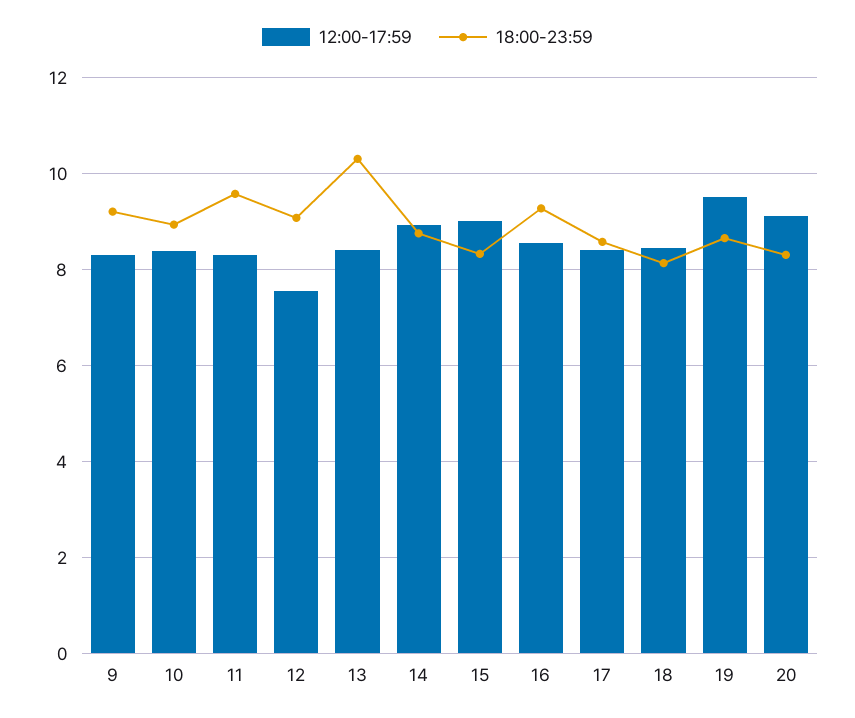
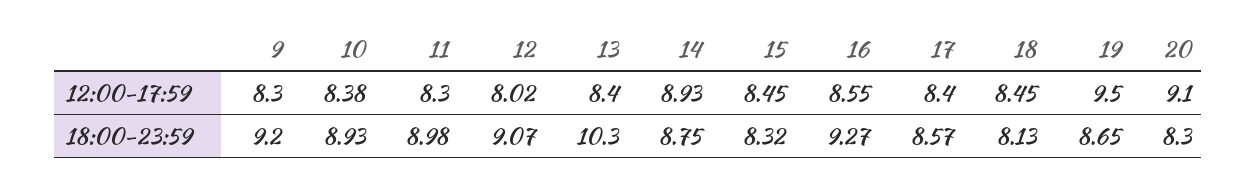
  {
    "12:00-17:59": {
      "9": 8.3,
      "10": 8.38,
      "11": 8.3,
-     "12": 7.6,
+     "12": 8.02,
      "13": 8.4,
      "14": 8.93,
-     "15": 9,
+     "15": 8.45,
      "16": 8.55,
      "17": 8.4,
      "18": 8.45,
      "19": 9.5,
      "20": 9.1
    },
    "18:00-23:59": {
      "9": 9.2,
      "10": 8.93,
-     "11": 9.6,
+     "11": 8.98,
      "12": 9.07,
      "13": 10.3,
      "14": 8.75,
      "15": 8.32,
      "16": 9.27,
      "17": 8.57,
      "18": 8.13,
      "19": 8.65,
      "20": 8.3
    }
  }

